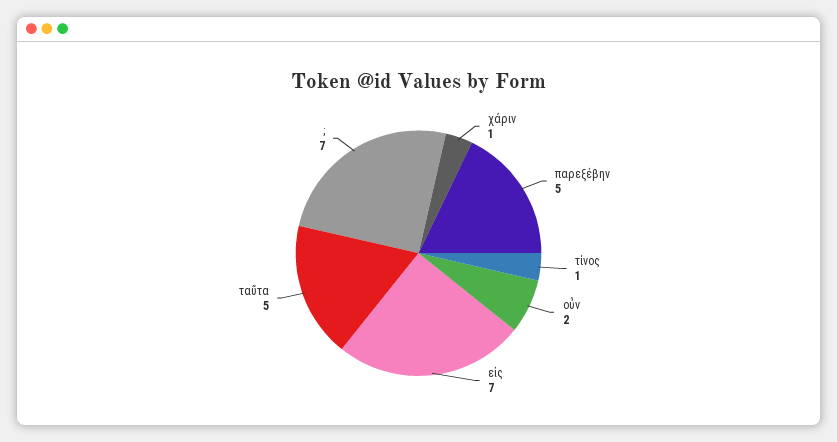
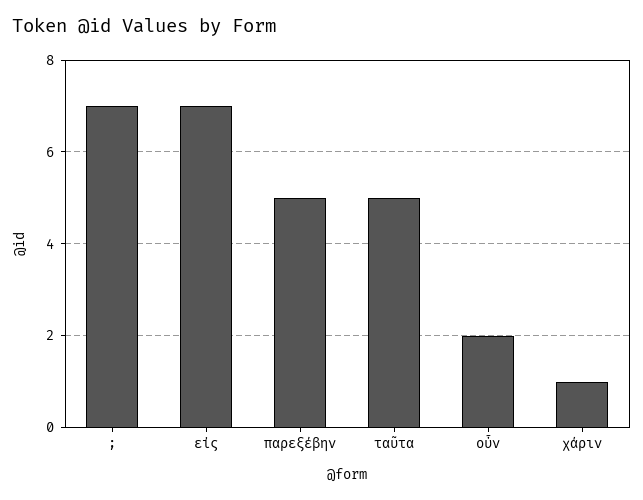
  {
    "χάριν": 1,
    "παρεξέβην": 5,
-   "τίνος": 1,
    "οὖν": 2,
    "εἰς": 7,
    "ταῦτα": 5,
    ";": 7
  }

